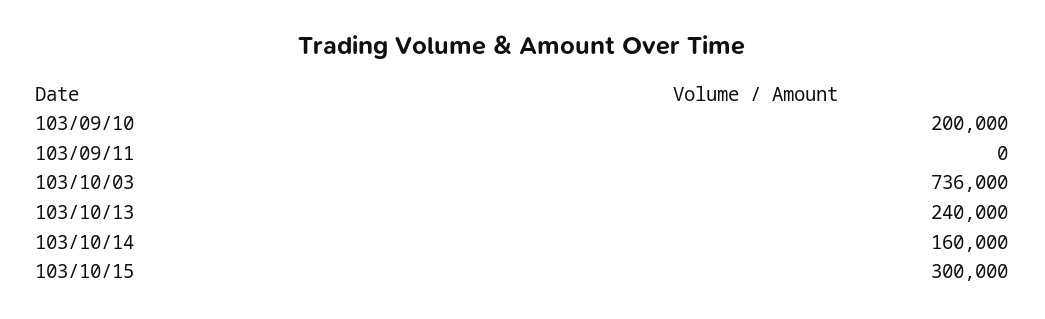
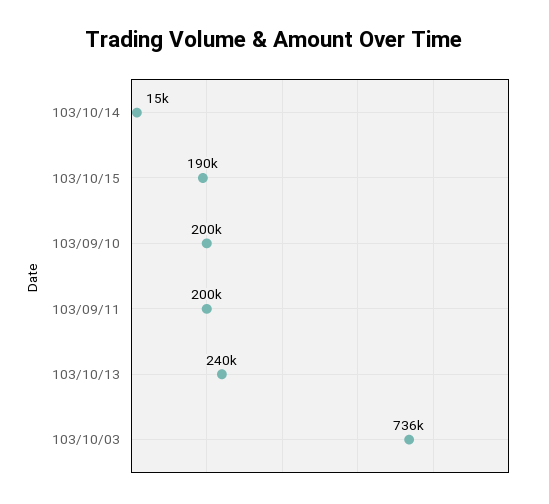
  {
    "103/09/10": 200000,
-   "103/09/11": 0,
+   "103/09/11": 200000,
    "103/10/03": 736000,
    "103/10/13": 240000,
-   "103/10/14": 160000,
+   "103/10/14": 15000,
-   "103/10/15": 300000
+   "103/10/15": 190000
  }

